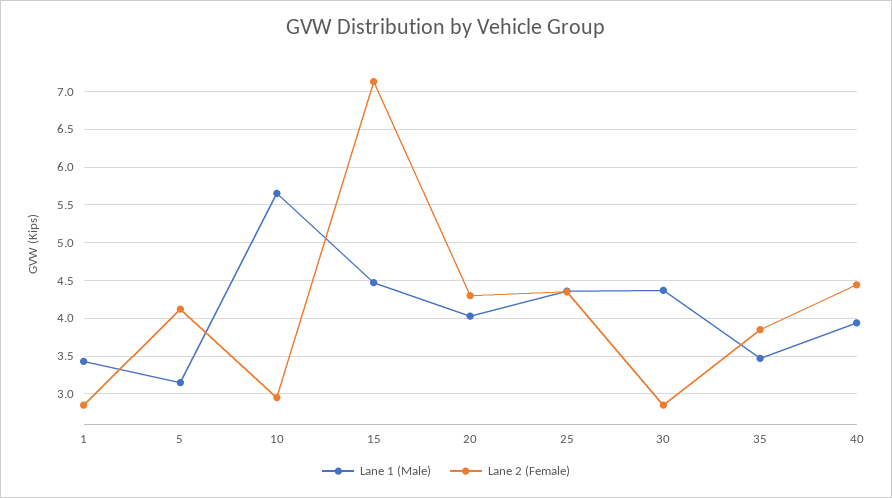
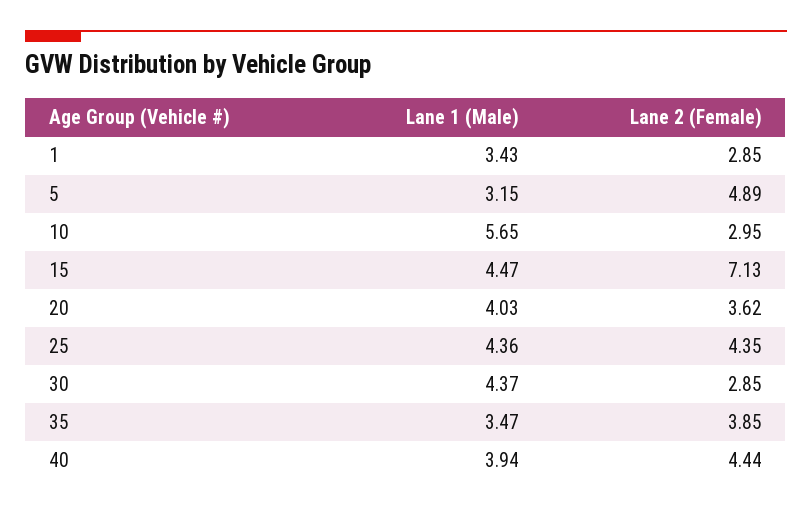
  {
    "Lane 1 (Male)": {
      "1": 3.43,
      "5": 3.15,
      "10": 5.65,
      "15": 4.47,
      "20": 4.03,
      "25": 4.36,
      "30": 4.37,
      "35": 3.47,
      "40": 3.94
    },
    "Lane 2 (Female)": {
      "1": 2.85,
-     "5": 4.1,
+     "5": 4.89,
      "10": 2.95,
      "15": 7.13,
-     "20": 4.3,
+     "20": 3.62,
      "25": 4.35,
      "30": 2.85,
      "35": 3.85,
      "40": 4.44
    }
  }

